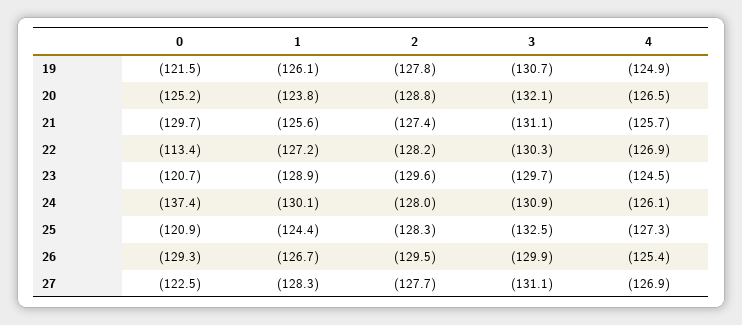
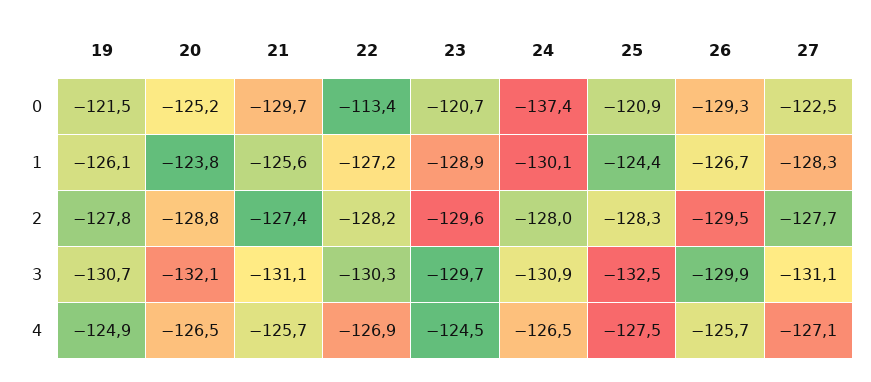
  {
    "0": {
      "19": -121.5,
      "20": -125.2,
      "21": -129.7,
      "22": -113.4,
      "23": -120.7,
      "24": -137.4,
      "25": -120.9,
      "26": -129.3,
      "27": -122.5
    },
    "1": {
      "19": -126.1,
      "20": -123.8,
      "21": -125.6,
      "22": -127.2,
      "23": -128.9,
      "24": -130.1,
      "25": -124.4,
      "26": -126.7,
      "27": -128.3
    },
    "2": {
      "19": -127.8,
      "20": -128.8,
      "21": -127.4,
      "22": -128.2,
      "23": -129.6,
      "24": -128,
      "25": -128.3,
      "26": -129.5,
      "27": -127.7
    },
    "3": {
      "19": -130.7,
      "20": -132.1,
      "21": -131.1,
      "22": -130.3,
      "23": -129.7,
      "24": -130.9,
      "25": -132.5,
      "26": -129.9,
      "27": -131.1
    },
    "4": {
      "19": -124.9,
      "20": -126.5,
      "21": -125.7,
      "22": -126.9,
      "23": -124.5,
-     "24": -126.1,
+     "24": -126.5,
-     "25": -127.3,
+     "25": -127.5,
-     "26": -125.4,
+     "26": -125.7,
-     "27": -126.9
+     "27": -127.1
    }
  }

